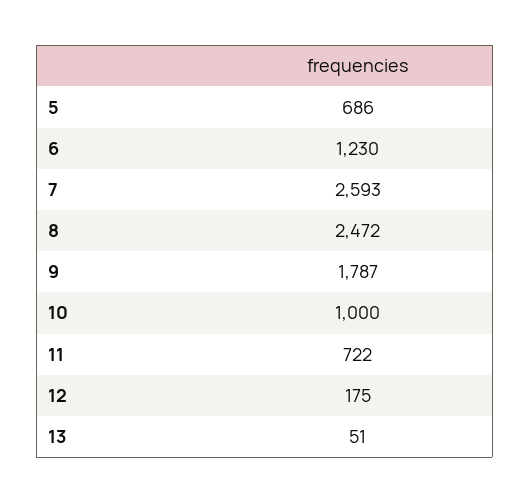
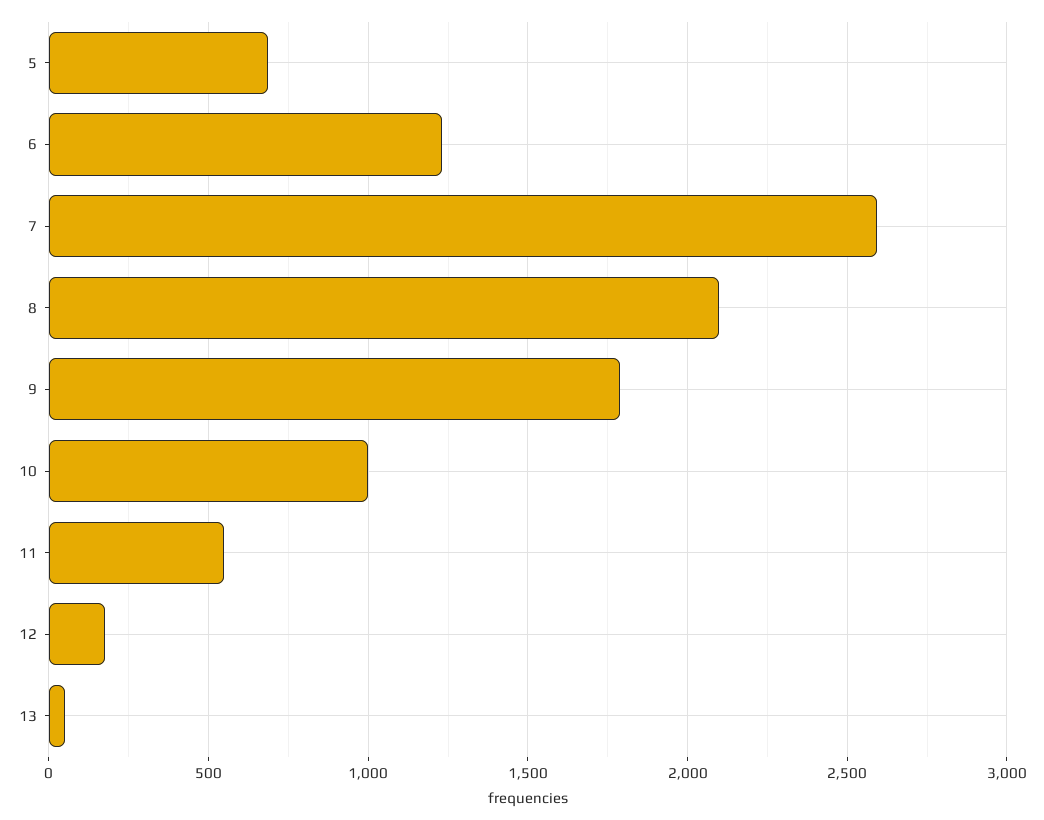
  {
    "5": 686,
    "6": 1230,
    "7": 2593,
-   "8": 2472,
+   "8": 2100,
    "9": 1787,
    "10": 1000,
-   "11": 722,
+   "11": 550,
    "12": 175,
    "13": 51
  }

